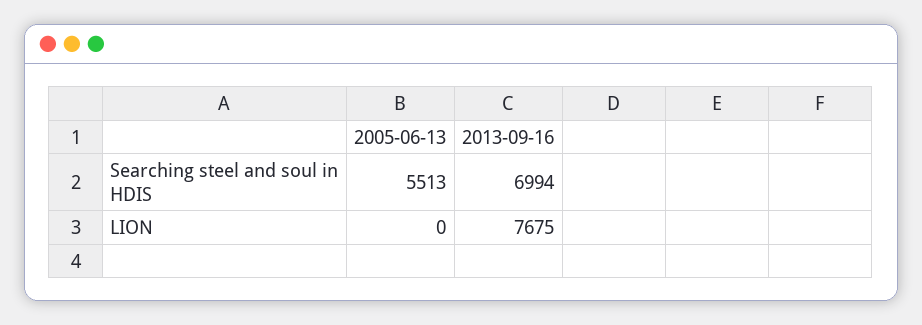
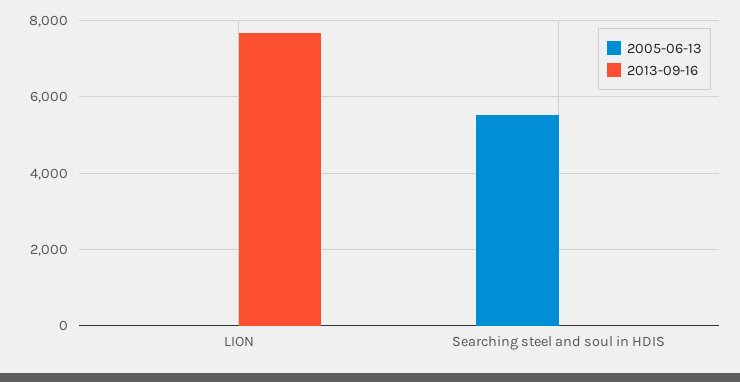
  {
    "2005-06-13": {
      "Searching steel and soul in HDIS": 5513,
      "LION": 0
    },
    "2013-09-16": {
-     "Searching steel and soul in HDIS": 6994,
+     "Searching steel and soul in HDIS": 0,
      "LION": 7675
    }
  }

